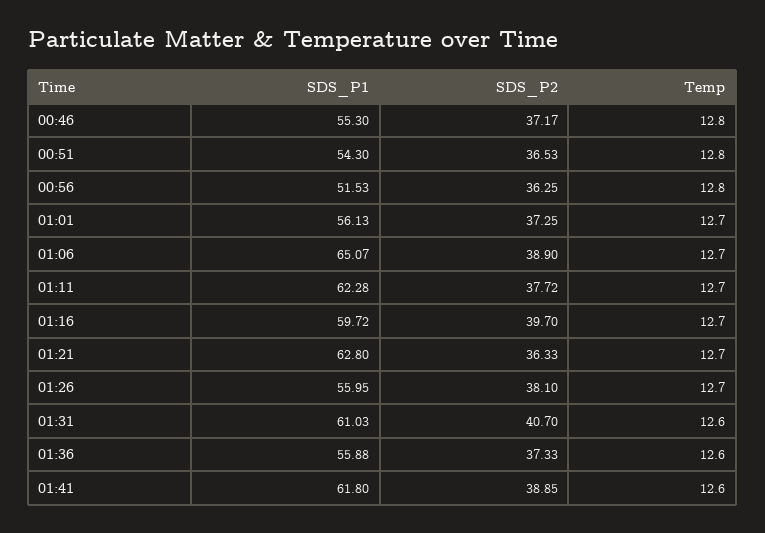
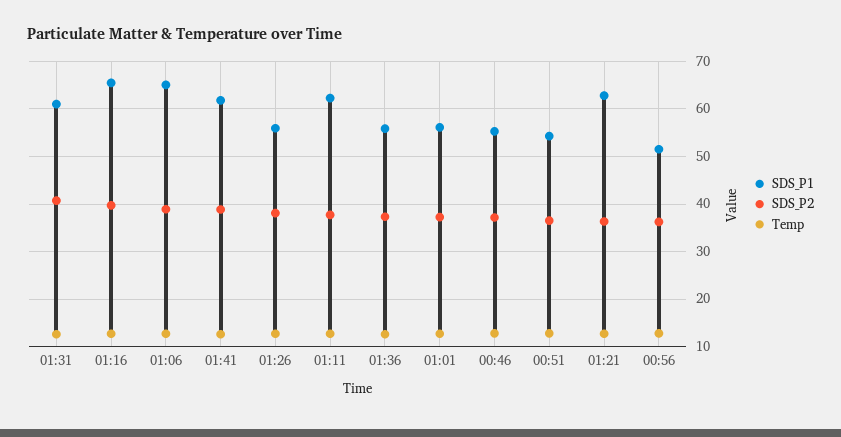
  {
    "SDS_P1": {
      "00:46": 55.3,
      "00:51": 54.3,
      "00:56": 51.53,
      "01:01": 56.13,
      "01:06": 65.07,
      "01:11": 62.28,
-     "01:16": 59.72,
+     "01:16": 66,
      "01:21": 62.8,
      "01:26": 55.95,
      "01:31": 61.03,
      "01:36": 55.88,
      "01:41": 61.8
    },
    "SDS_P2": {
      "00:46": 37.17,
      "00:51": 36.53,
      "00:56": 36.25,
      "01:01": 37.25,
      "01:06": 38.9,
      "01:11": 37.72,
      "01:16": 39.7,
      "01:21": 36.33,
      "01:26": 38.1,
      "01:31": 40.7,
      "01:36": 37.33,
      "01:41": 38.85
    },
    "Temp": {
      "00:46": 12.8,
      "00:51": 12.8,
      "00:56": 12.8,
      "01:01": 12.7,
      "01:06": 12.7,
      "01:11": 12.7,
      "01:16": 12.7,
      "01:21": 12.7,
      "01:26": 12.7,
      "01:31": 12.6,
      "01:36": 12.6,
      "01:41": 12.6
    }
  }

